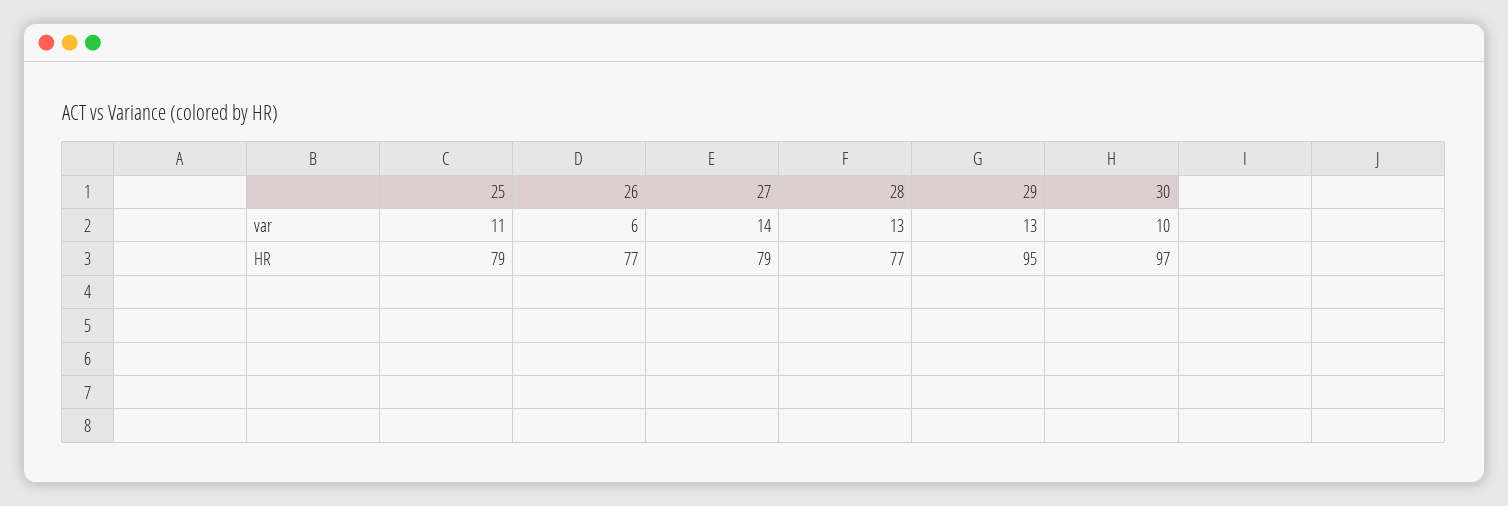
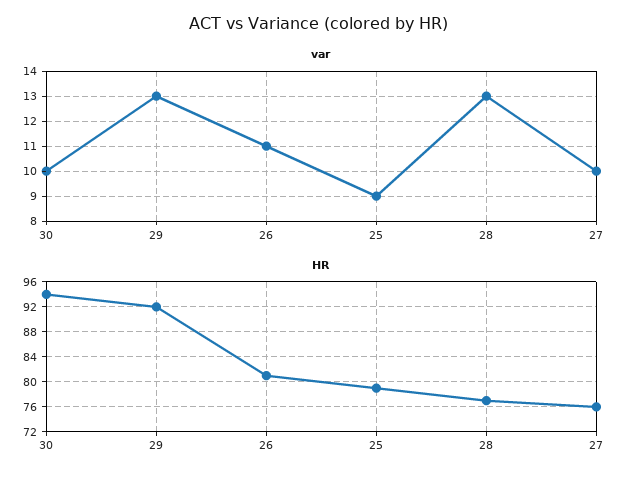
  {
    "var": {
-     "25": 11,
+     "25": 9,
-     "26": 6,
+     "26": 11,
-     "27": 14,
+     "27": 10,
      "28": 13,
      "29": 13,
      "30": 10
    },
    "HR": {
      "25": 79,
-     "26": 77,
+     "26": 81,
-     "27": 79,
+     "27": 76,
      "28": 77,
-     "29": 95,
+     "29": 92,
-     "30": 97
+     "30": 94
    }
  }

